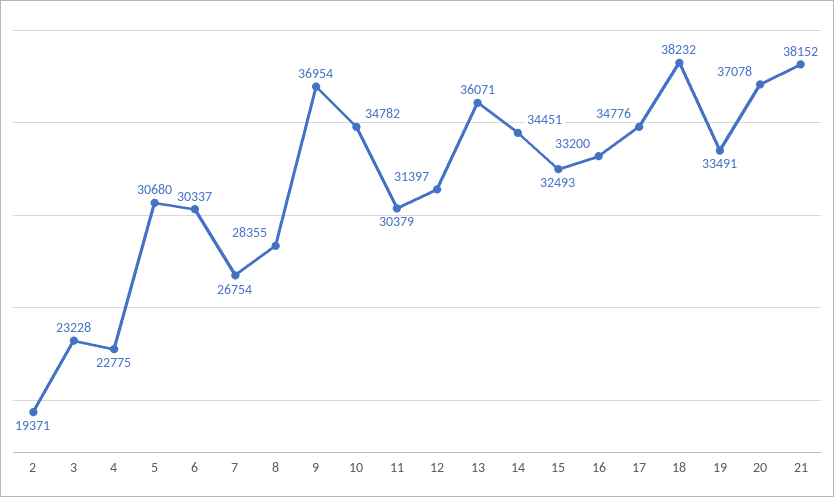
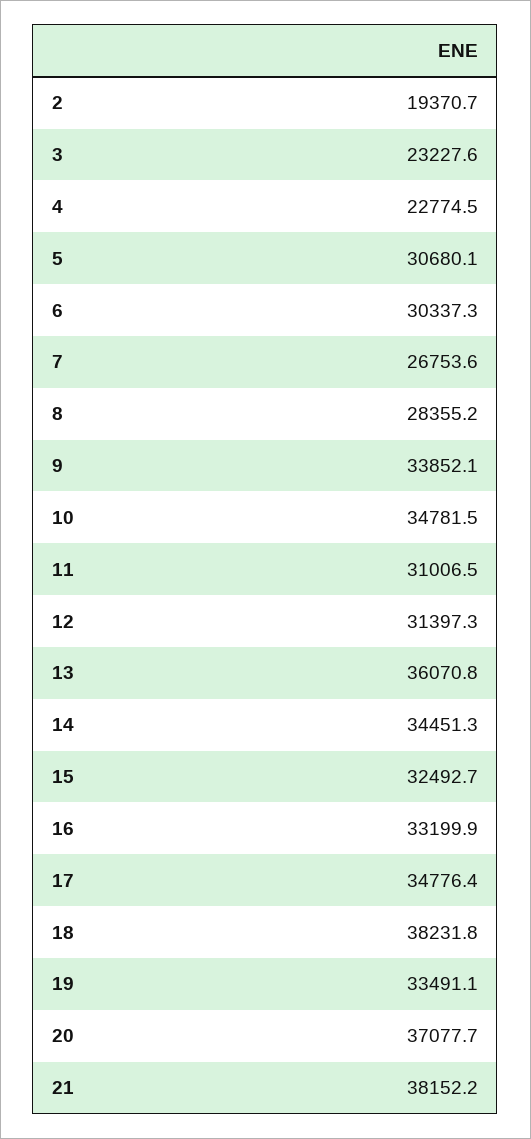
  {
    "2": 19370.7,
    "3": 23227.6,
    "4": 22774.5,
    "5": 30680.1,
    "6": 30337.3,
    "7": 26753.6,
    "8": 28355.2,
-   "9": 36954,
+   "9": 33852.1,
    "10": 34781.5,
-   "11": 30379,
+   "11": 31006.5,
    "12": 31397.3,
    "13": 36070.8,
    "14": 34451.3,
    "15": 32492.7,
    "16": 33199.9,
    "17": 34776.4,
    "18": 38231.8,
    "19": 33491.1,
    "20": 37077.7,
    "21": 38152.2
  }

